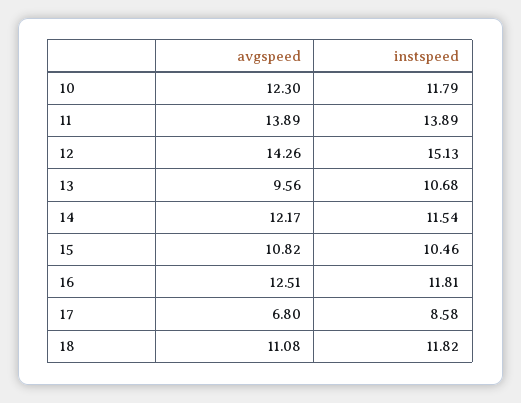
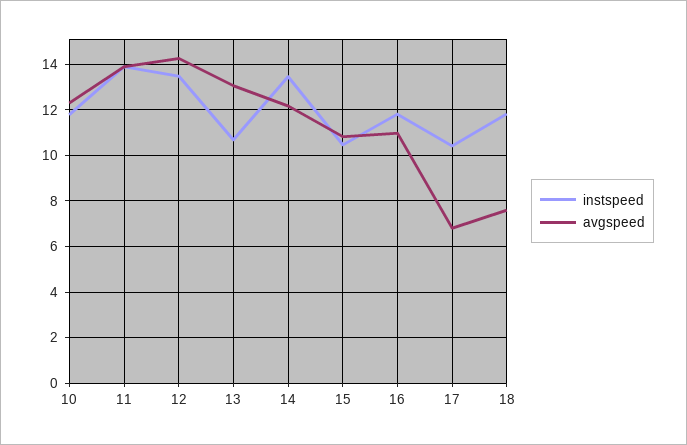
  {
    "avgspeed": {
      "10": 12.3,
      "11": 13.89,
      "12": 14.26,
-     "13": 9.56,
+     "13": 13,
      "14": 12.17,
      "15": 10.82,
-     "16": 12.51,
+     "16": 11,
      "17": 6.8,
-     "18": 11.08
+     "18": 7.5
    },
    "instspeed": {
      "10": 11.79,
      "11": 13.89,
-     "12": 15.13,
+     "12": 13.5,
      "13": 10.68,
-     "14": 11.54,
+     "14": 13.5,
      "15": 10.46,
      "16": 11.81,
-     "17": 8.58,
+     "17": 10.5,
      "18": 11.82
    }
  }

